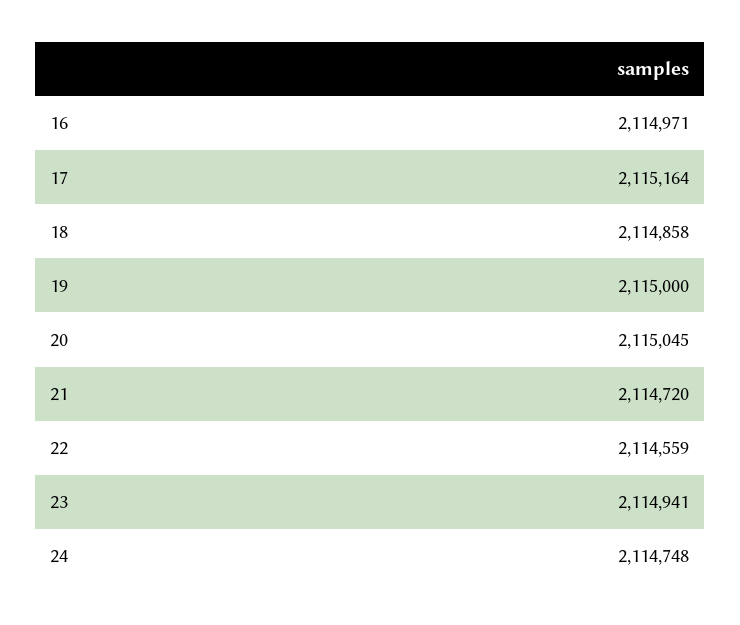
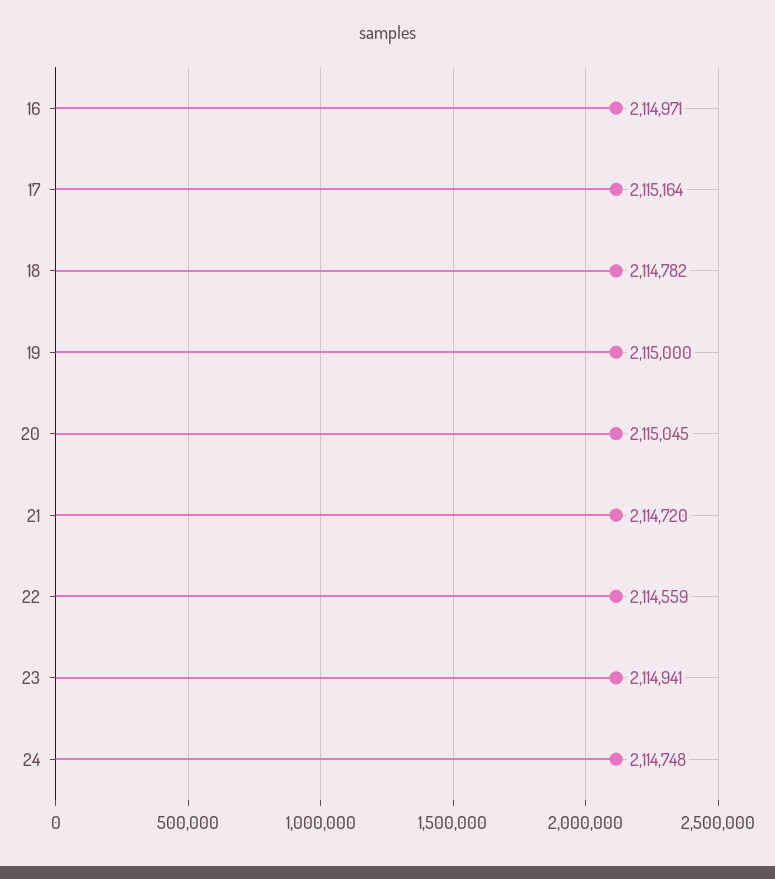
  {
    "16": 2114971,
    "17": 2115164,
-   "18": 2114858,
+   "18": 2114782,
    "19": 2115000,
    "20": 2115045,
    "21": 2114720,
    "22": 2114559,
    "23": 2114941,
    "24": 2114748
  }

